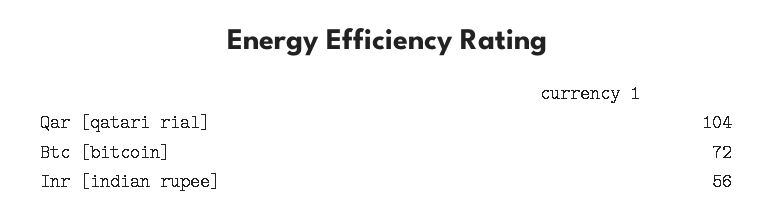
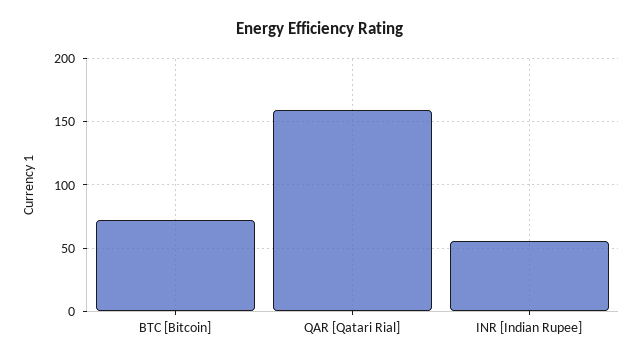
  {
-   "Qar [qatari rial]": 104,
+   "Qar [qatari rial]": 160,
    "Btc [bitcoin]": 72,
    "Inr [indian rupee]": 56
  }

